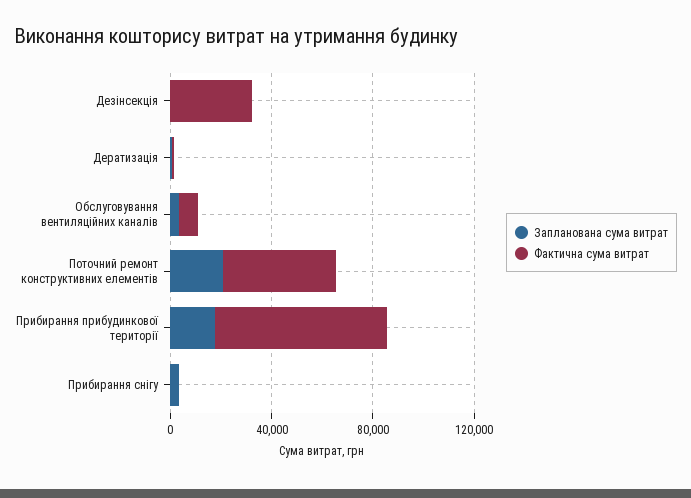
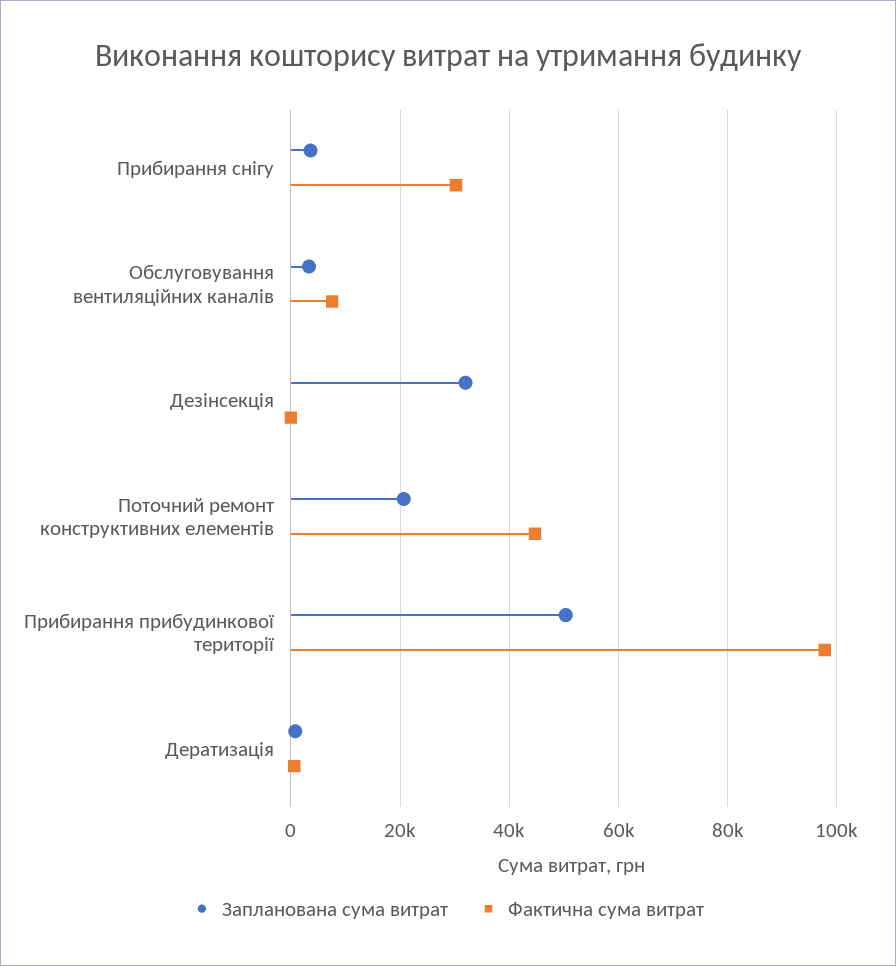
  {
    "Запланована сума витрат": {
-     "Дезінсекція": 0,
+     "Дезінсекція": 32000,
      "Дератизація": 0,
      "Обслуговування вентиляційних каналів": 4000,
      "Поточний ремонт конструктивних елементів": 20000,
-     "Прибирання прибудинкової території": 20000,
+     "Прибирання прибудинкової території": 50000,
      "Прибирання снігу": 4000
    },
    "Фактична сума витрат": {
-     "Дезінсекція": 30000,
+     "Дезінсекція": 0,
      "Дератизація": 0,
      "Обслуговування вентиляційних каналів": 8000,
      "Поточний ремонт конструктивних елементів": 44000,
-     "Прибирання прибудинкової території": 70000,
+     "Прибирання прибудинкової території": 98000,
-     "Прибирання снігу": 0
+     "Прибирання снігу": 30000
    }
  }

